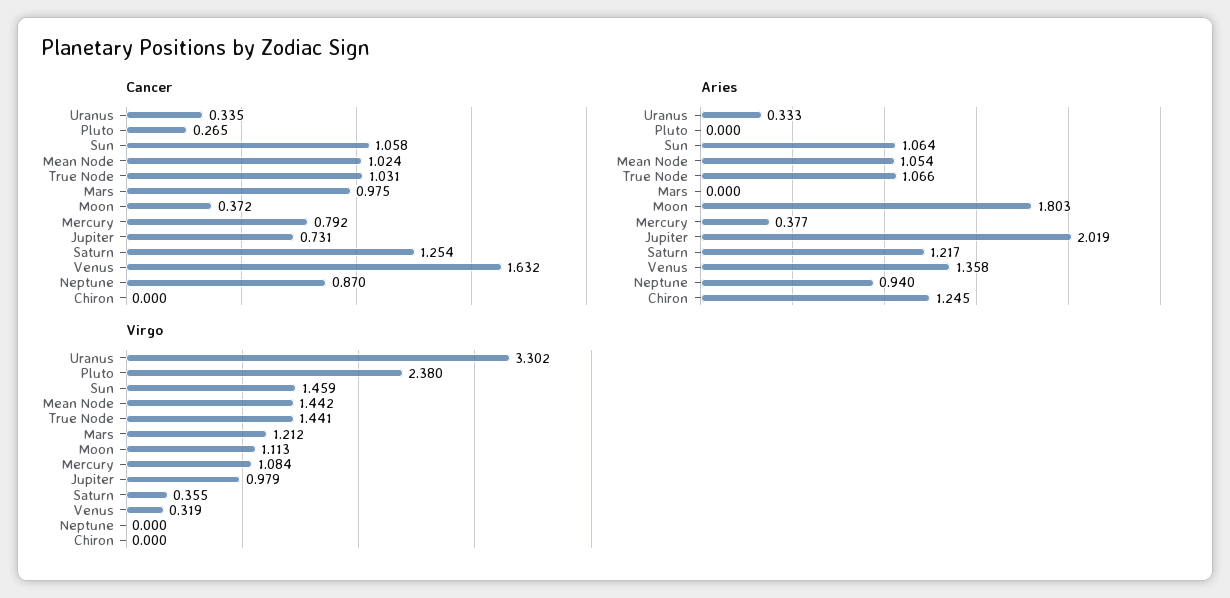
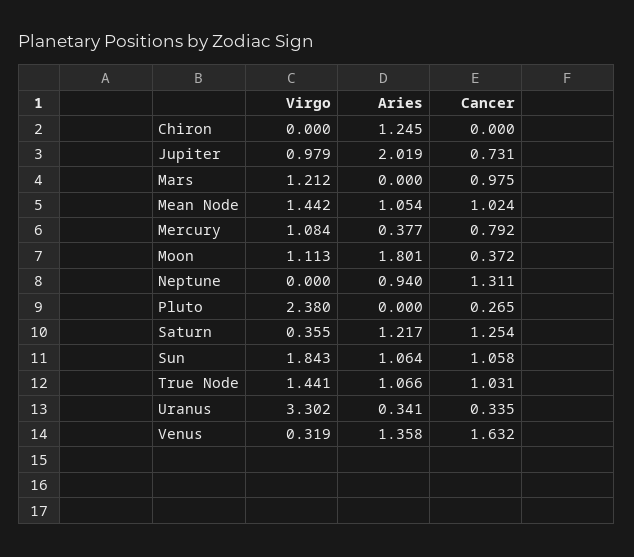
  {
    "Cancer": {
      "Uranus": 0.335,
      "Pluto": 0.265,
      "Sun": 1.058,
      "Mean Node": 1.024,
      "True Node": 1.031,
      "Mars": 0.975,
      "Moon": 0.372,
      "Mercury": 0.792,
      "Jupiter": 0.731,
      "Saturn": 1.254,
      "Venus": 1.632,
-     "Neptune": 0.87,
+     "Neptune": 1.311,
      "Chiron": 0
    },
    "Aries": {
-     "Uranus": 0.333,
+     "Uranus": 0.341,
      "Pluto": 0,
      "Sun": 1.064,
      "Mean Node": 1.054,
      "True Node": 1.066,
      "Mars": 0,
-     "Moon": 1.803,
+     "Moon": 1.801,
      "Mercury": 0.377,
      "Jupiter": 2.019,
      "Saturn": 1.217,
      "Venus": 1.358,
      "Neptune": 0.94,
      "Chiron": 1.245
    },
    "Virgo": {
      "Uranus": 3.302,
      "Pluto": 2.38,
-     "Sun": 1.459,
+     "Sun": 1.843,
      "Mean Node": 1.442,
      "True Node": 1.441,
      "Mars": 1.212,
      "Moon": 1.113,
      "Mercury": 1.084,
      "Jupiter": 0.979,
      "Saturn": 0.355,
      "Venus": 0.319,
      "Neptune": 0,
      "Chiron": 0
    }
  }

